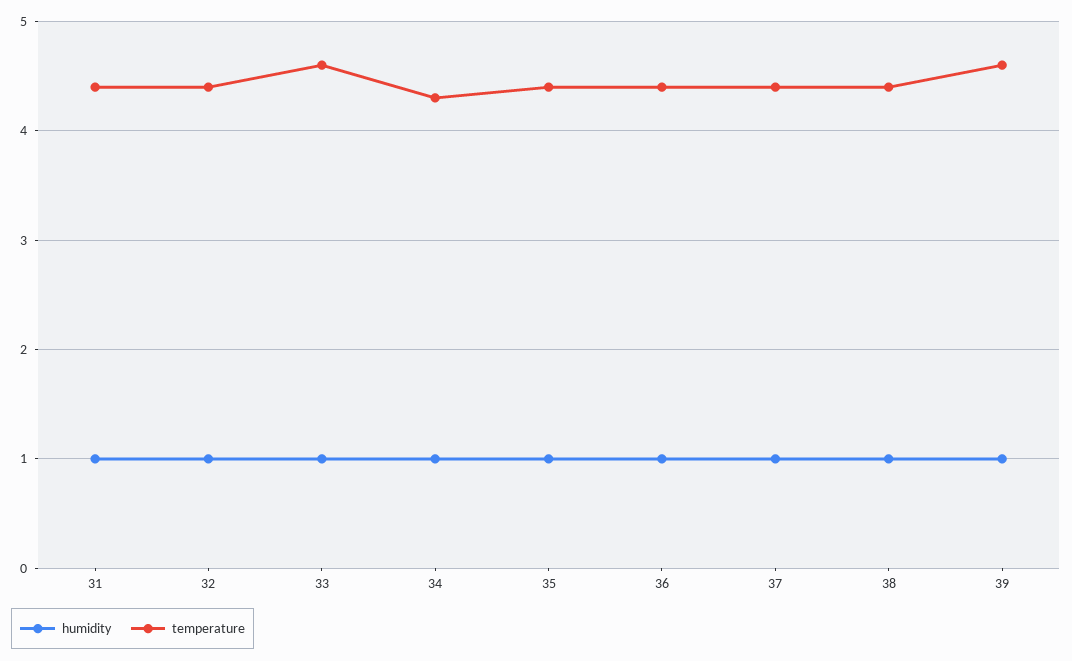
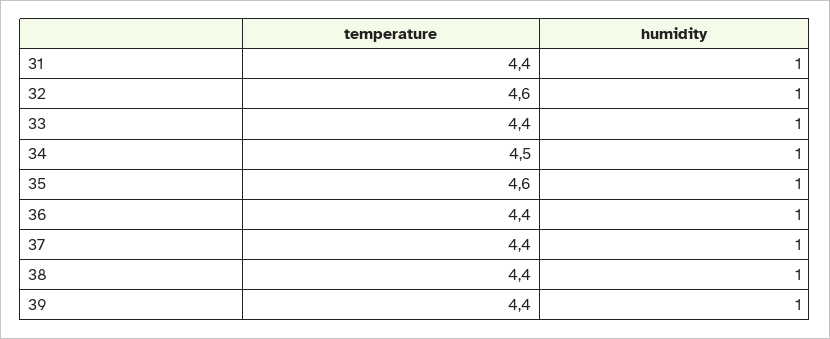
  {
    "humidity": {
      "31": 1,
      "32": 1,
      "33": 1,
      "34": 1,
      "35": 1,
      "36": 1,
      "37": 1,
      "38": 1,
      "39": 1
    },
    "temperature": {
      "31": 4.4,
-     "32": 4.4,
+     "32": 4.6,
-     "33": 4.6,
+     "33": 4.4,
-     "34": 4.3,
+     "34": 4.5,
-     "35": 4.4,
+     "35": 4.6,
      "36": 4.4,
      "37": 4.4,
      "38": 4.4,
-     "39": 4.6
+     "39": 4.4
    }
  }

